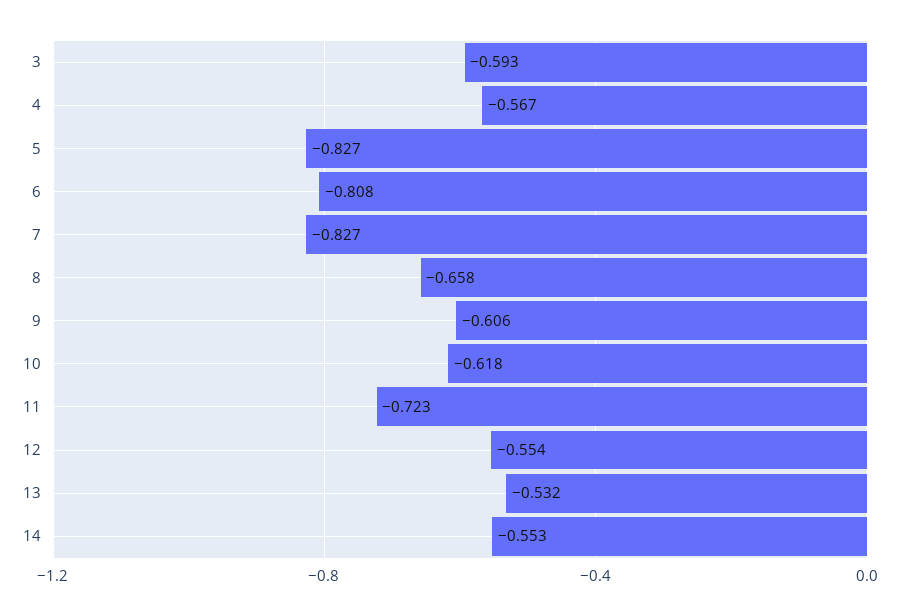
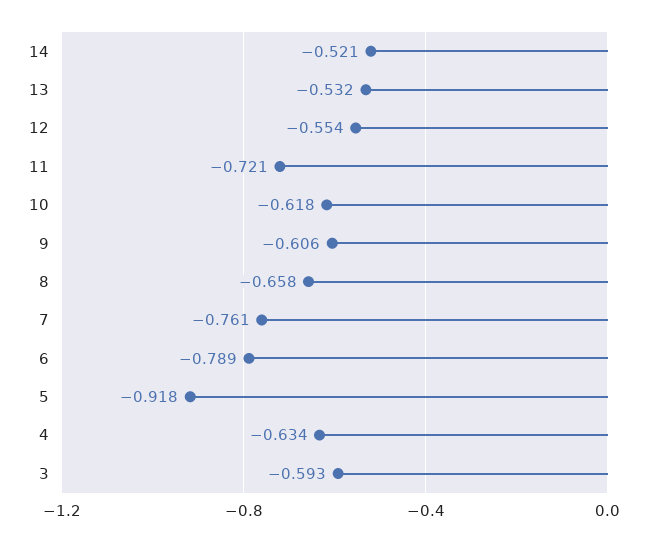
  {
    "3": -0.593,
-   "4": -0.567,
+   "4": -0.634,
-   "5": -0.827,
+   "5": -0.918,
-   "6": -0.808,
+   "6": -0.789,
-   "7": -0.827,
+   "7": -0.761,
    "8": -0.658,
    "9": -0.606,
    "10": -0.618,
-   "11": -0.723,
+   "11": -0.721,
    "12": -0.554,
    "13": -0.532,
-   "14": -0.553
+   "14": -0.521
  }

